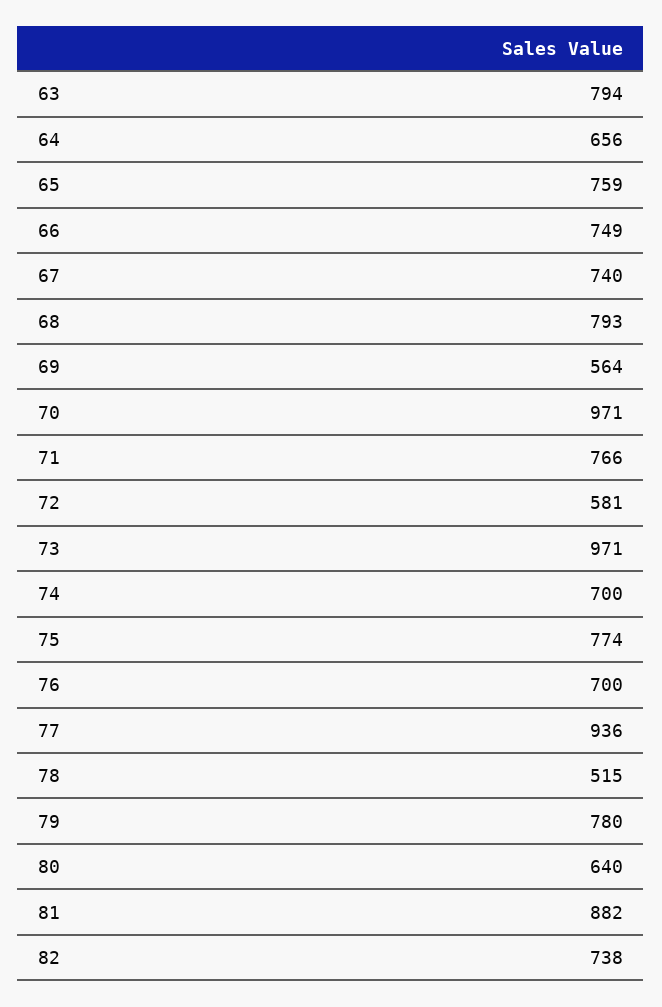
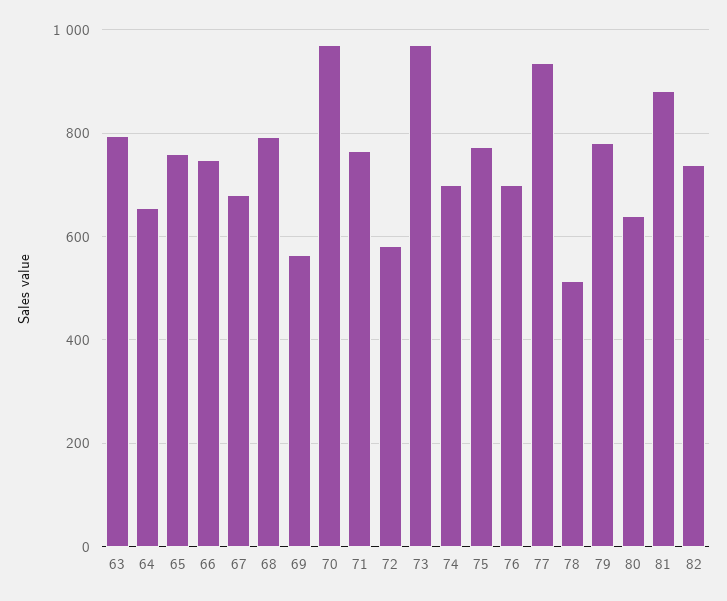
  {
    "63": 794,
    "64": 656,
    "65": 759,
    "66": 749,
-   "67": 740,
+   "67": 680,
    "68": 793,
    "69": 564,
    "70": 971,
    "71": 766,
    "72": 581,
    "73": 971,
    "74": 700,
    "75": 774,
    "76": 700,
    "77": 936,
    "78": 515,
    "79": 780,
    "80": 640,
    "81": 882,
    "82": 738
  }

